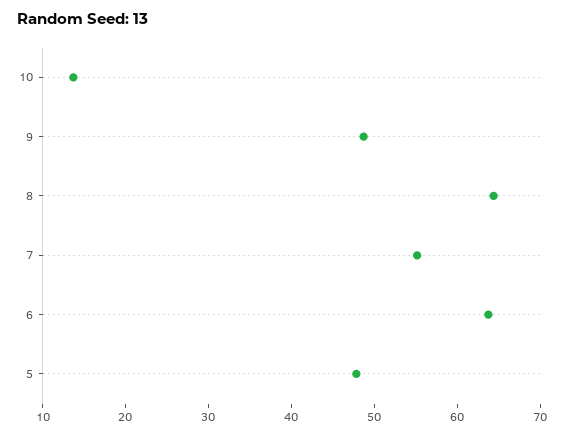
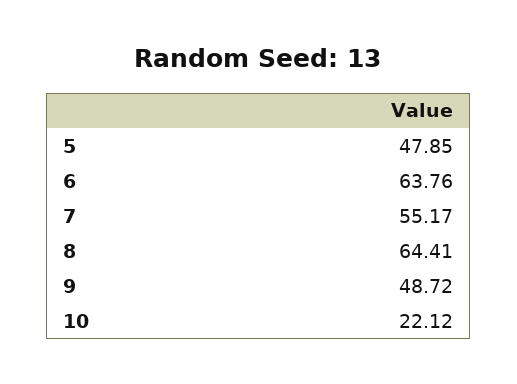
  {
-   "10": 14,
+   "10": 22.12,
    "9": 48.72,
    "8": 64.41,
    "7": 55.17,
    "6": 63.76,
    "5": 47.85
  }

